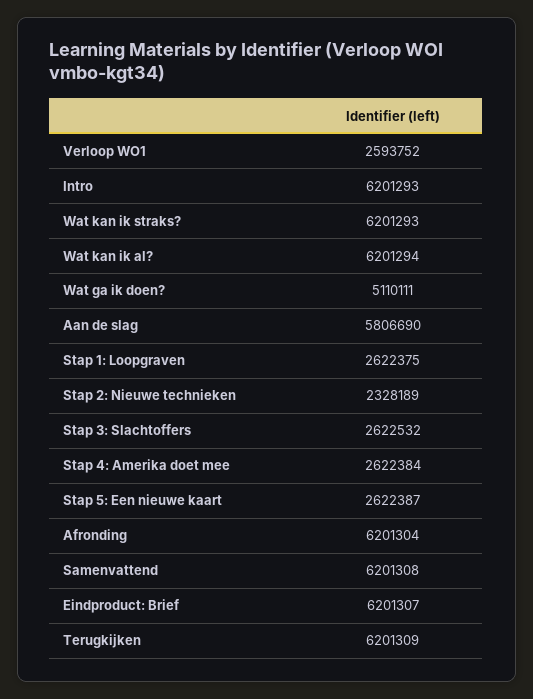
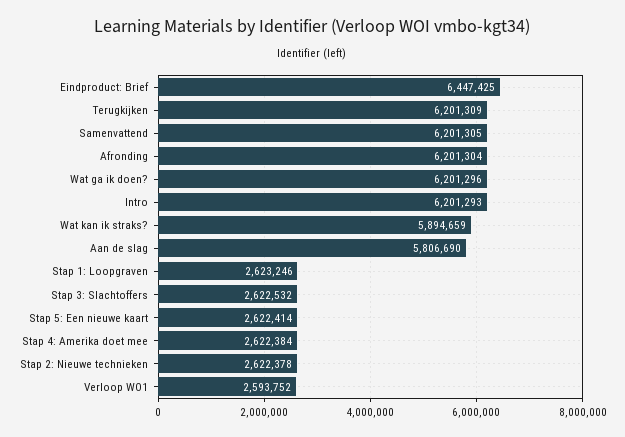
  {
    "Verloop WO1": 2593752,
    "Intro": 6201293,
-   "Wat kan ik straks?": 6201293,
+   "Wat kan ik straks?": 5894659,
-   "Wat kan ik al?": 6201294,
-   "Wat ga ik doen?": 5110111,
+   "Wat ga ik doen?": 6201296,
    "Aan de slag": 5806690,
-   "Stap 1: Loopgraven": 2622375,
+   "Stap 1: Loopgraven": 2623246,
-   "Stap 2: Nieuwe technieken": 2328189,
+   "Stap 2: Nieuwe technieken": 2622378,
    "Stap 3: Slachtoffers": 2622532,
    "Stap 4: Amerika doet mee": 2622384,
-   "Stap 5: Een nieuwe kaart": 2622387,
+   "Stap 5: Een nieuwe kaart": 2622414,
    "Afronding": 6201304,
-   "Samenvattend": 6201308,
+   "Samenvattend": 6201305,
-   "Eindproduct: Brief": 6201307,
+   "Eindproduct: Brief": 6447425,
    "Terugkijken": 6201309
  }

